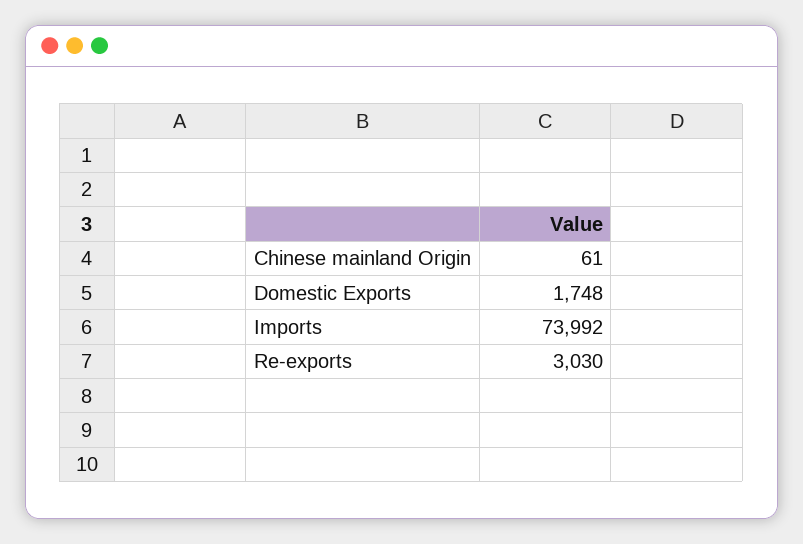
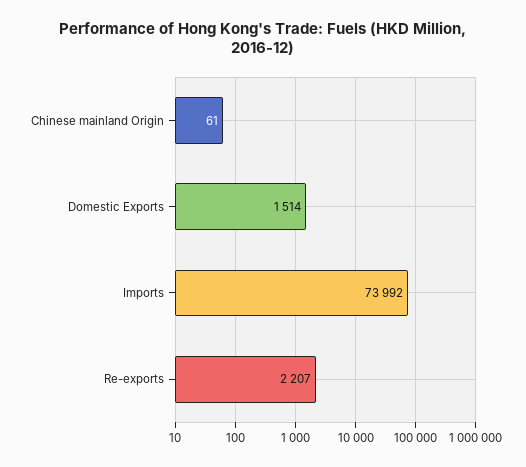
  {
    "Chinese mainland Origin": 61,
-   "Domestic Exports": 1748,
+   "Domestic Exports": 1514,
    "Imports": 73992,
-   "Re-exports": 3030
+   "Re-exports": 2207
  }

